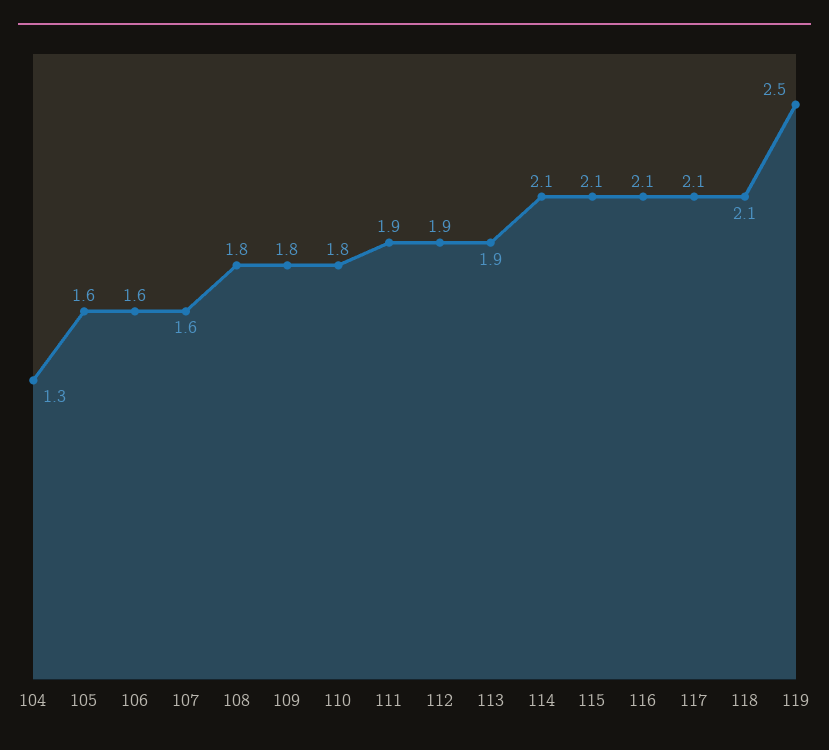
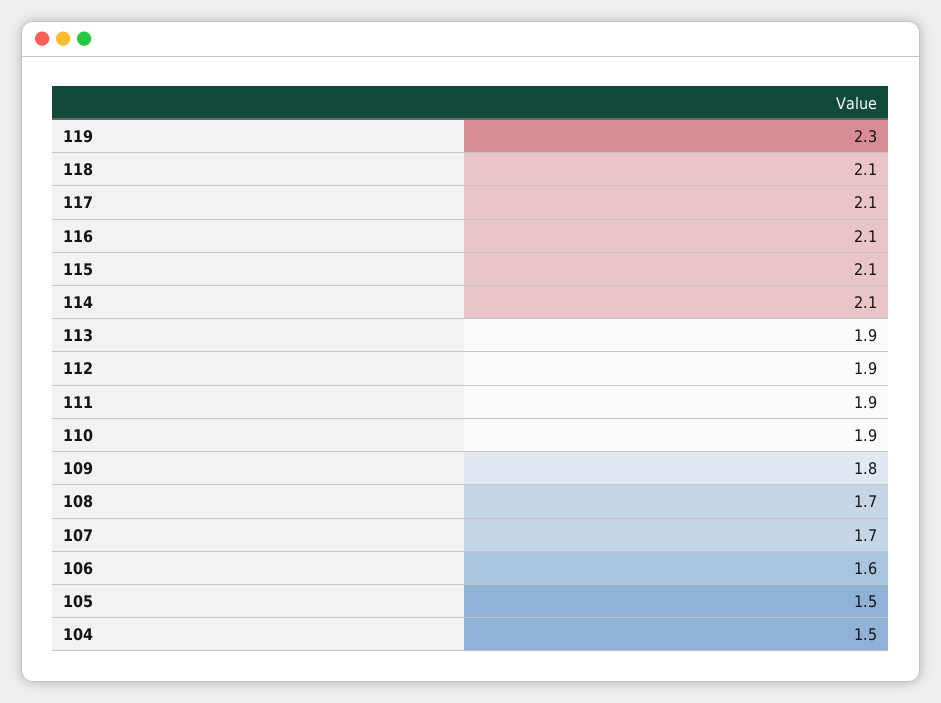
  {
-   "104": 1.3,
+   "104": 1.5,
-   "105": 1.6,
+   "105": 1.5,
    "106": 1.6,
-   "107": 1.6,
+   "107": 1.7,
-   "108": 1.8,
+   "108": 1.7,
    "109": 1.8,
-   "110": 1.8,
+   "110": 1.9,
    "111": 1.9,
    "112": 1.9,
    "113": 1.9,
    "114": 2.1,
    "115": 2.1,
    "116": 2.1,
    "117": 2.1,
    "118": 2.1,
-   "119": 2.5
+   "119": 2.3
  }

